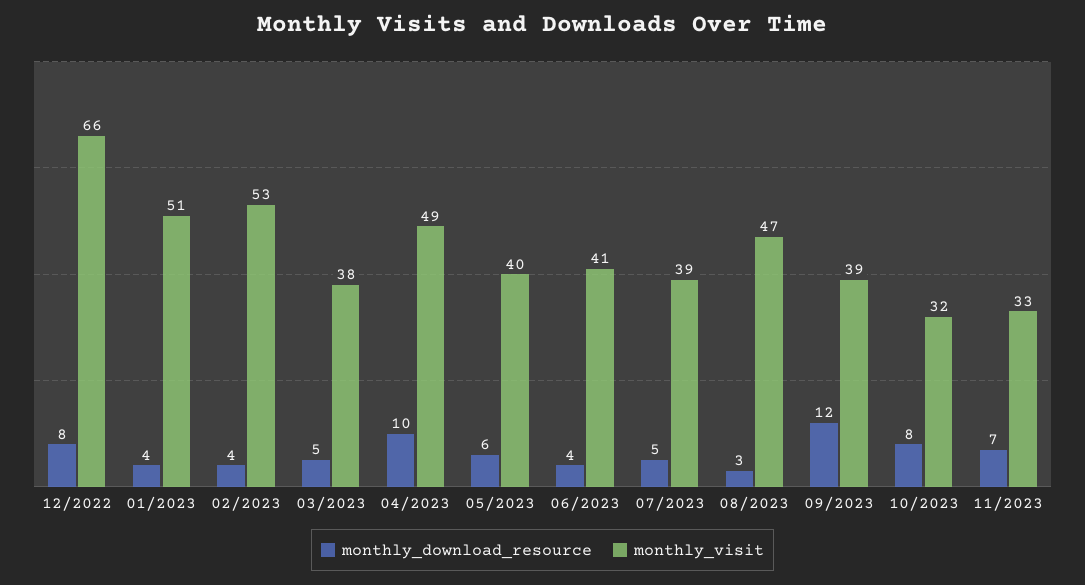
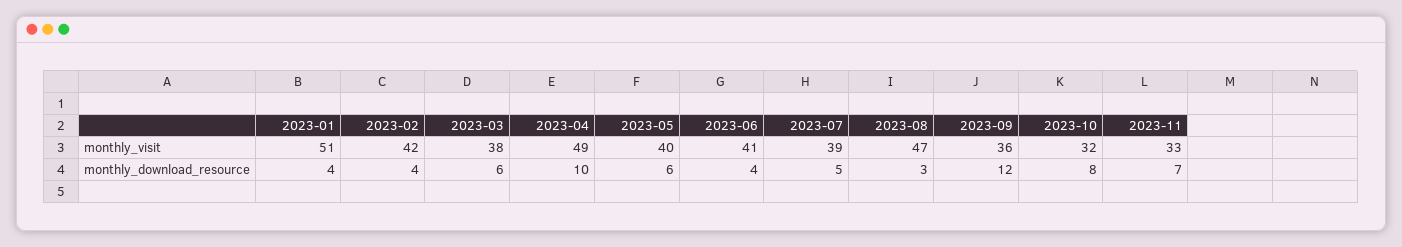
  {
    "monthly_download_resource": {
-     "12/2022": 8,
      "01/2023": 4,
      "02/2023": 4,
-     "03/2023": 5,
+     "03/2023": 6,
      "04/2023": 10,
      "05/2023": 6,
      "06/2023": 4,
      "07/2023": 5,
      "08/2023": 3,
      "09/2023": 12,
      "10/2023": 8,
      "11/2023": 7
    },
    "monthly_visit": {
-     "12/2022": 66,
      "01/2023": 51,
-     "02/2023": 53,
+     "02/2023": 42,
      "03/2023": 38,
      "04/2023": 49,
      "05/2023": 40,
      "06/2023": 41,
      "07/2023": 39,
      "08/2023": 47,
-     "09/2023": 39,
+     "09/2023": 36,
      "10/2023": 32,
      "11/2023": 33
    }
  }

